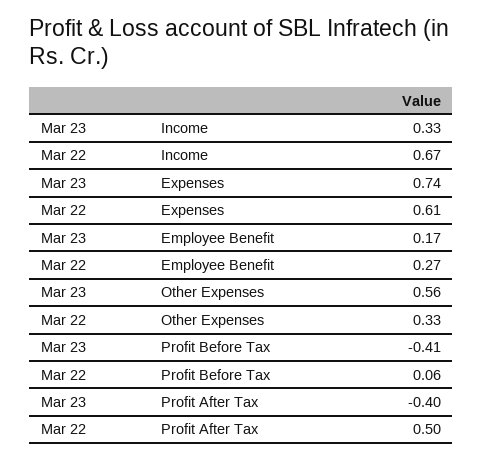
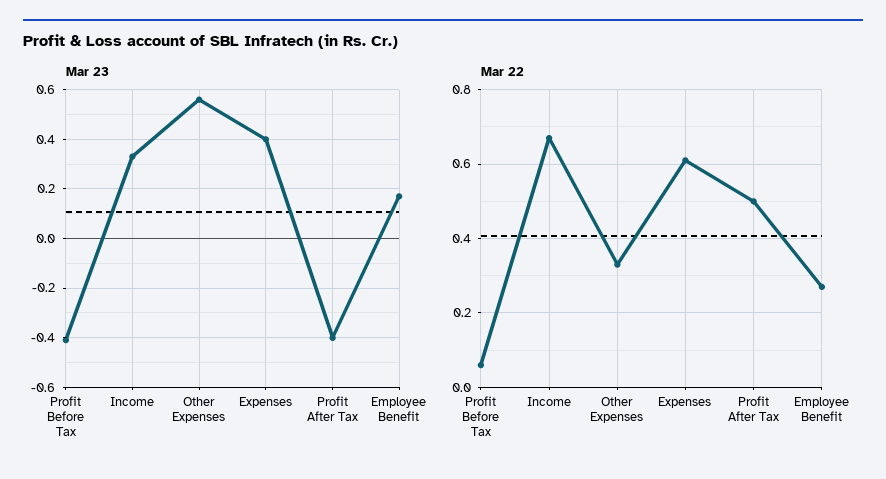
  {
    "Mar 23": {
      "Income": 0.33,
-     "Expenses": 0.74,
+     "Expenses": 0.4,
      "Employee Benefit": 0.17,
      "Other Expenses": 0.56,
      "Profit Before Tax": -0.41,
      "Profit After Tax": -0.4
    },
    "Mar 22": {
      "Income": 0.67,
      "Expenses": 0.61,
      "Employee Benefit": 0.27,
      "Other Expenses": 0.33,
      "Profit Before Tax": 0.06,
      "Profit After Tax": 0.5
    }
  }

